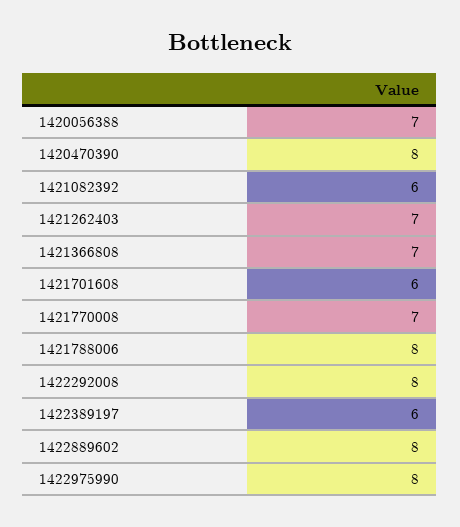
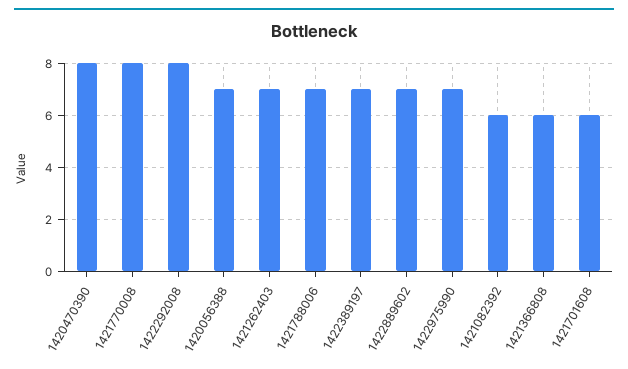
  {
    "1420056388": 7,
    "1420470390": 8,
    "1421082392": 6,
    "1421262403": 7,
-   "1421366808": 7,
+   "1421366808": 6,
    "1421701608": 6,
-   "1421770008": 7,
+   "1421770008": 8,
-   "1421788006": 8,
+   "1421788006": 7,
    "1422292008": 8,
-   "1422389197": 6,
+   "1422389197": 7,
-   "1422889602": 8,
+   "1422889602": 7,
-   "1422975990": 8
+   "1422975990": 7
  }

